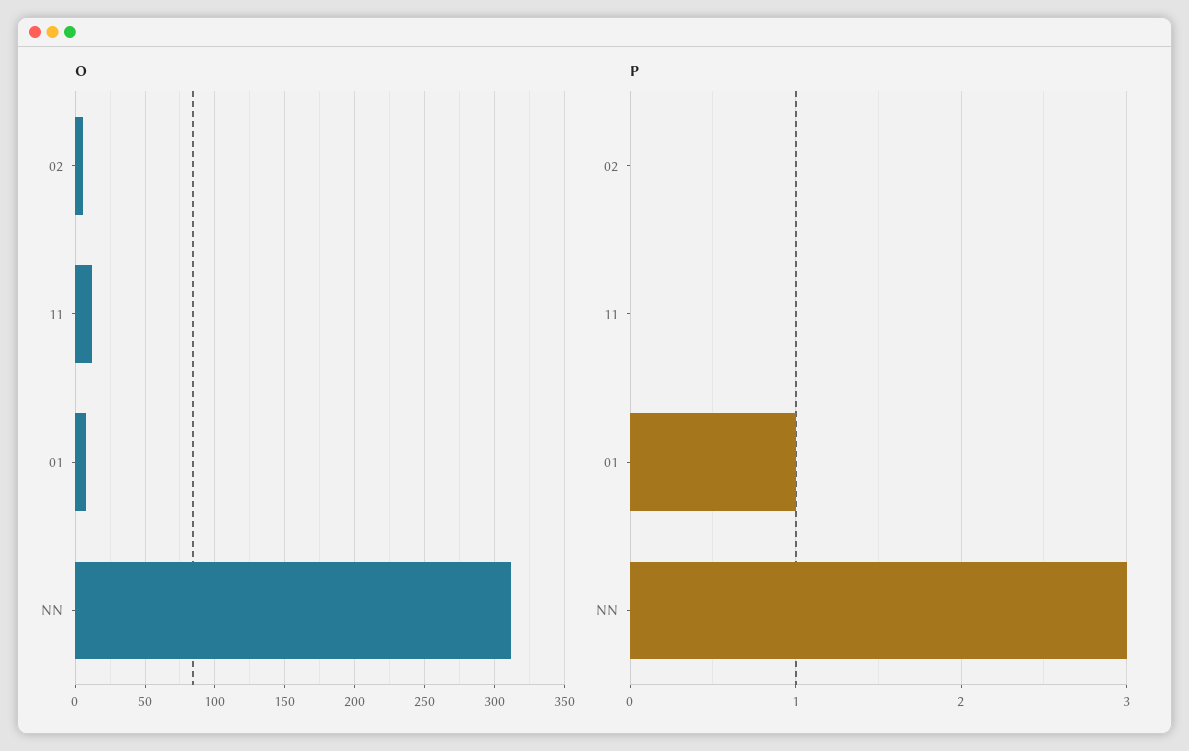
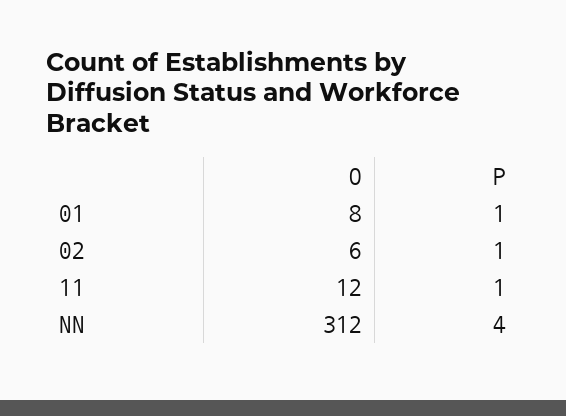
  {
    "O": {
      "02": 6,
      "11": 12,
      "01": 8,
      "NN": 312
    },
    "P": {
-     "02": 0,
+     "02": 1,
-     "11": 0,
+     "11": 1,
      "01": 1,
-     "NN": 3
+     "NN": 4
    }
  }

